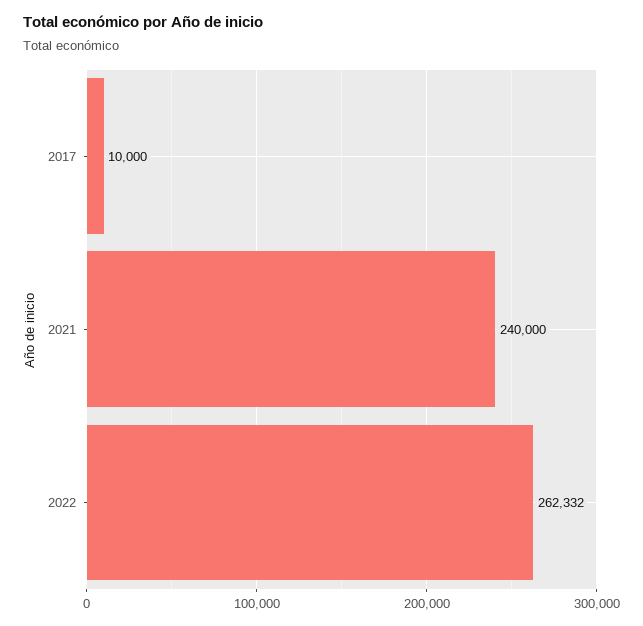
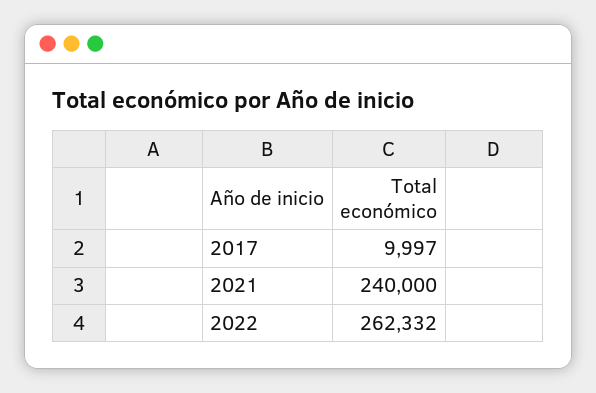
  {
-   "2017": 10000,
+   "2017": 9997,
    "2021": 240000,
    "2022": 262332
  }

